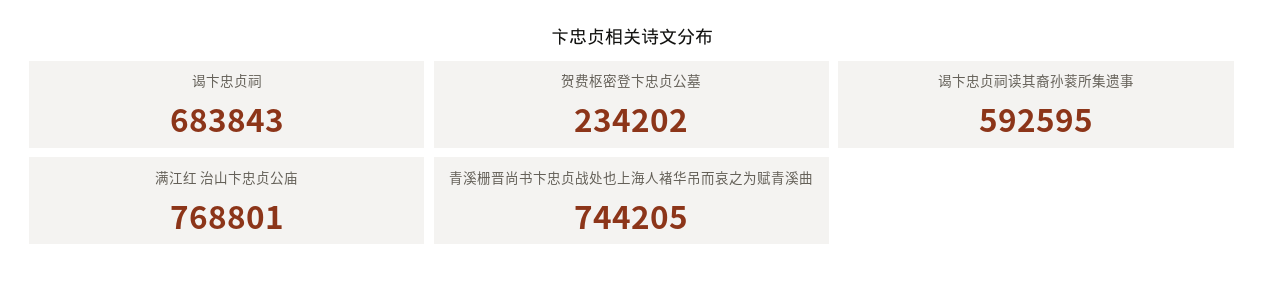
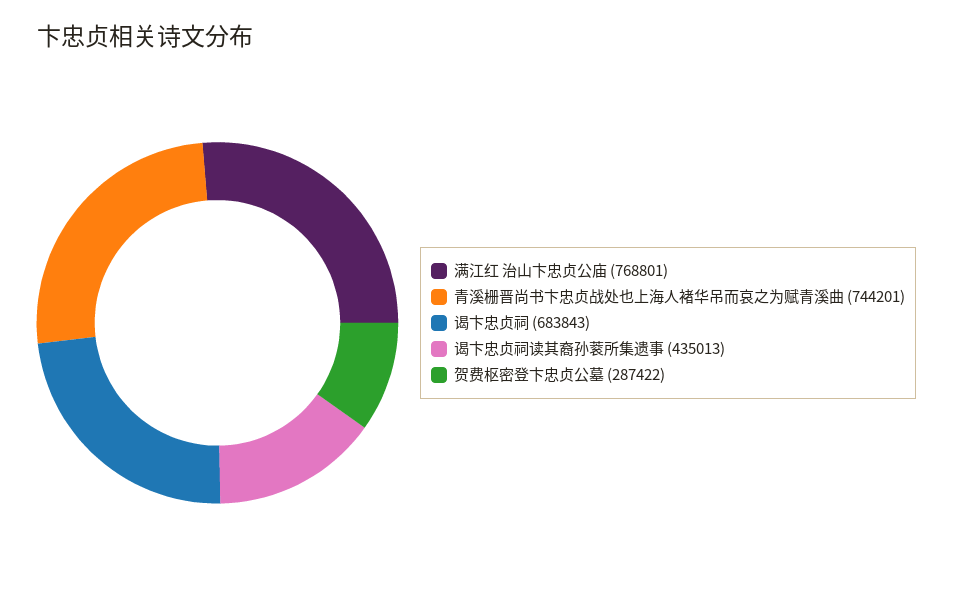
  {
    "谒卞忠贞祠": 683843,
-   "贺费枢密登卞忠贞公墓": 234202,
+   "贺费枢密登卞忠贞公墓": 287422,
-   "谒卞忠贞祠读其裔孙蓘所集遗事": 592595,
+   "谒卞忠贞祠读其裔孙蓘所集遗事": 435013,
    "满江红 治山卞忠贞公庙": 768801,
-   "青溪栅晋尚书卞忠贞战处也上海人褚华吊而哀之为赋青溪曲": 744205
+   "青溪栅晋尚书卞忠贞战处也上海人褚华吊而哀之为赋青溪曲": 744201
  }

